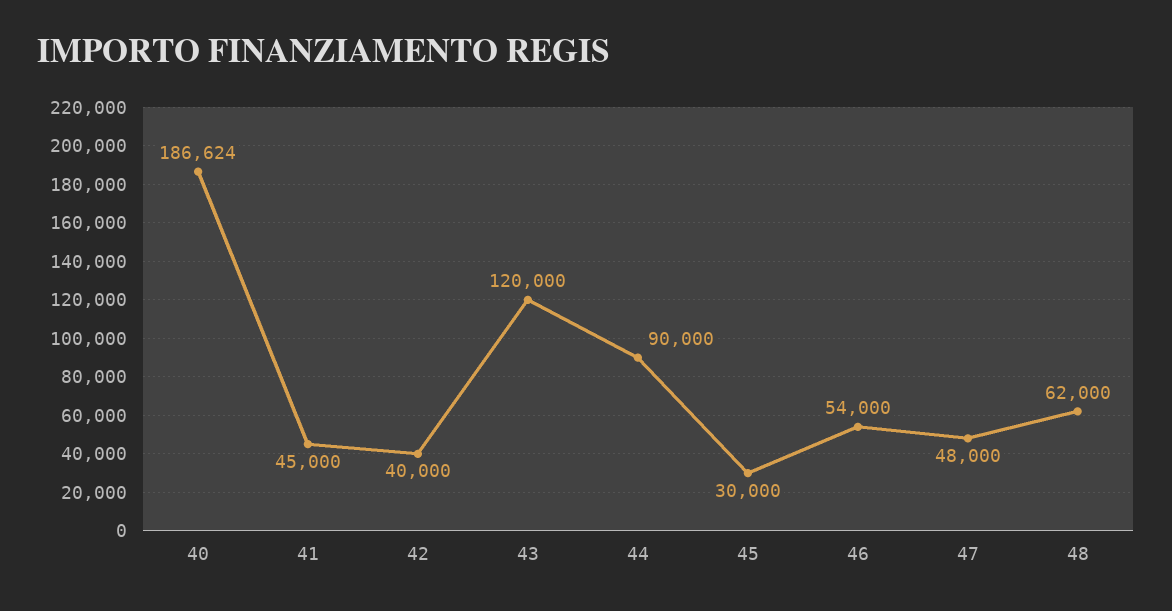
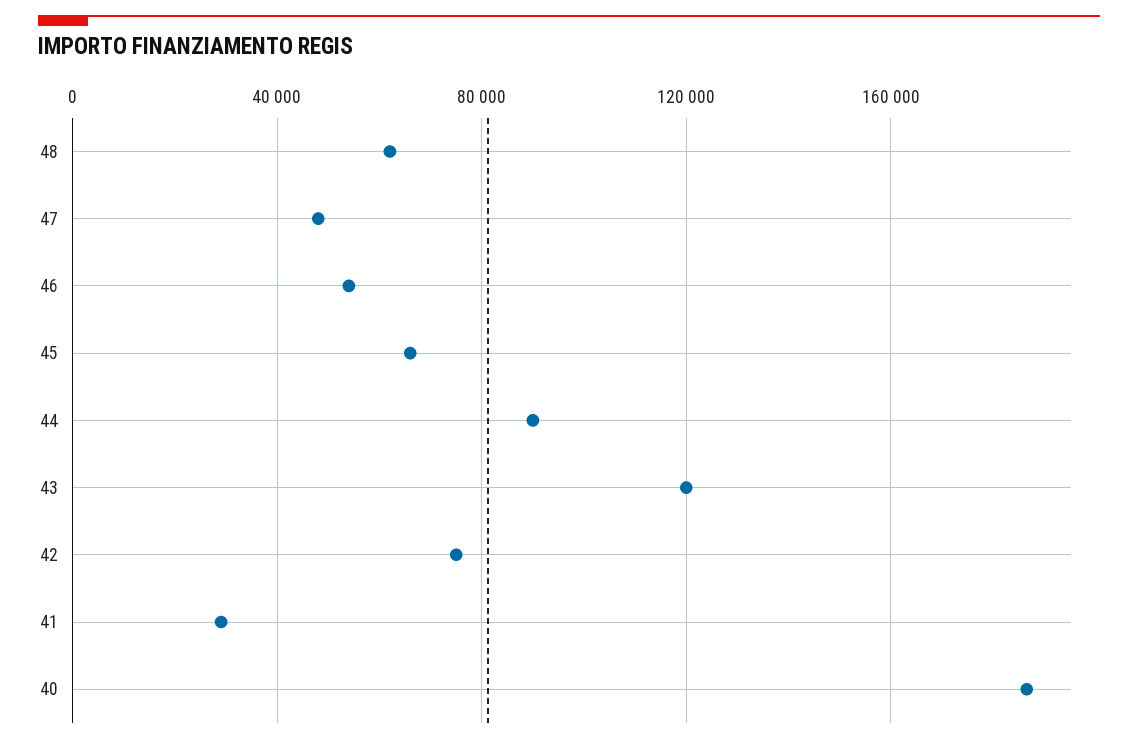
  {
    "40": 186624,
-   "41": 45000,
+   "41": 30000,
-   "42": 40000,
+   "42": 75000,
    "43": 120000,
    "44": 90000,
-   "45": 30000,
+   "45": 65000,
    "46": 54000,
    "47": 48000,
    "48": 62000
  }

